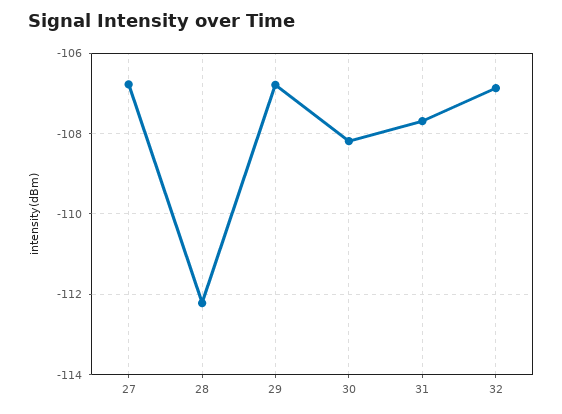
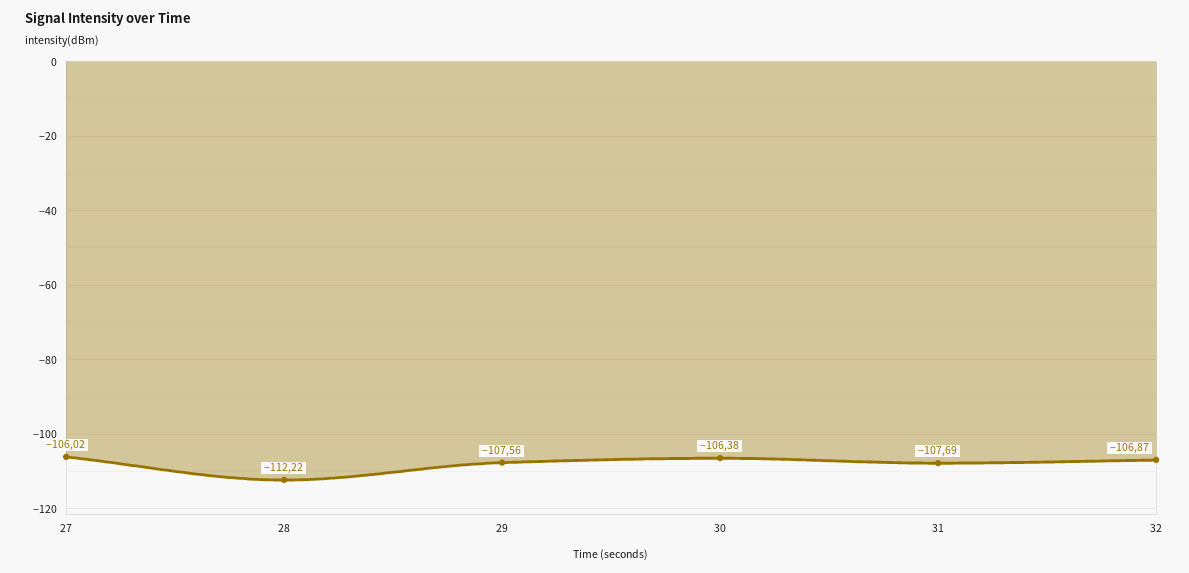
  {
-   "27": -106.8,
+   "27": -106.02,
    "28": -112.22,
-   "29": -106.8,
+   "29": -107.56,
-   "30": -108.2,
+   "30": -106.38,
    "31": -107.69,
    "32": -106.87
  }

